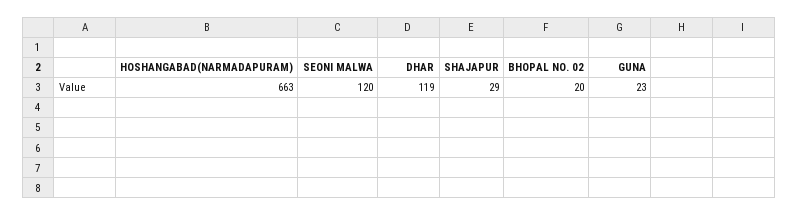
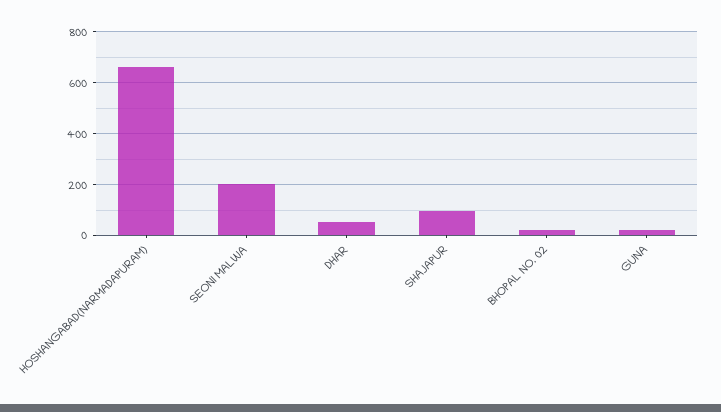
  {
    "HOSHANGABAD(NARMADAPURAM)": 663,
-   "SEONI MALWA": 120,
+   "SEONI MALWA": 200,
-   "DHAR": 119,
+   "DHAR": 50,
-   "SHAJAPUR": 29,
+   "SHAJAPUR": 100,
    "BHOPAL NO. 02": 20,
    "GUNA": 23
  }

